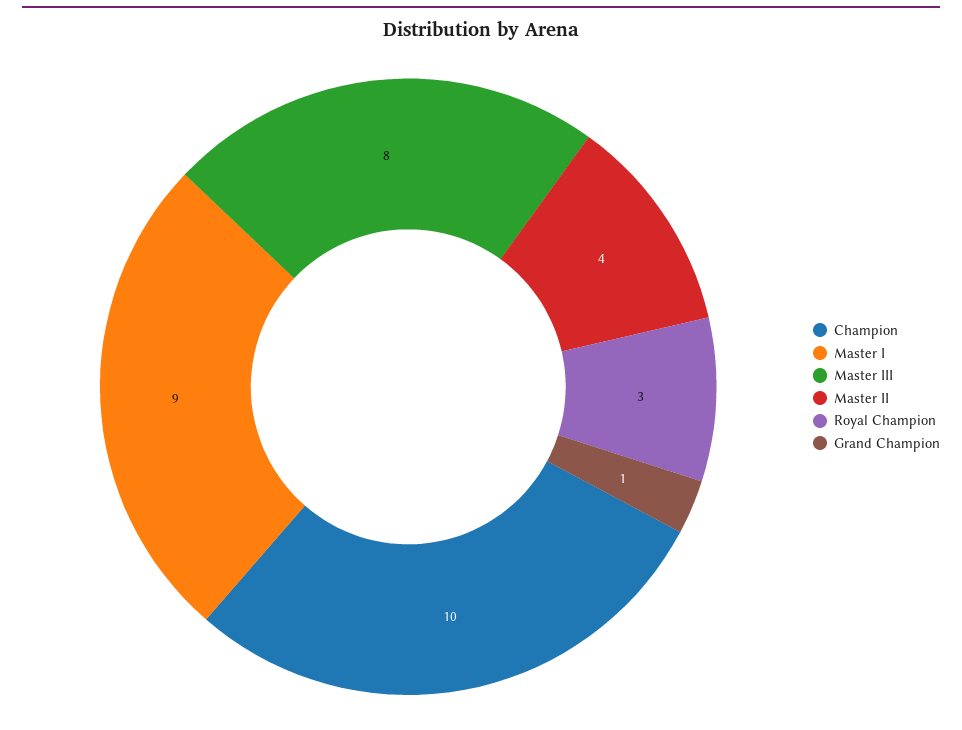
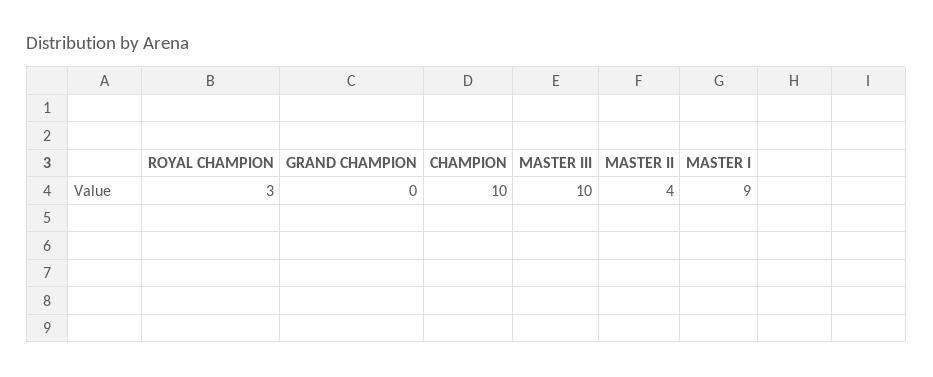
  {
    "Champion": 10,
    "Master I": 9,
-   "Master III": 8,
+   "Master III": 10,
    "Master II": 4,
    "Royal Champion": 3,
-   "Grand Champion": 1
+   "Grand Champion": 0
  }

